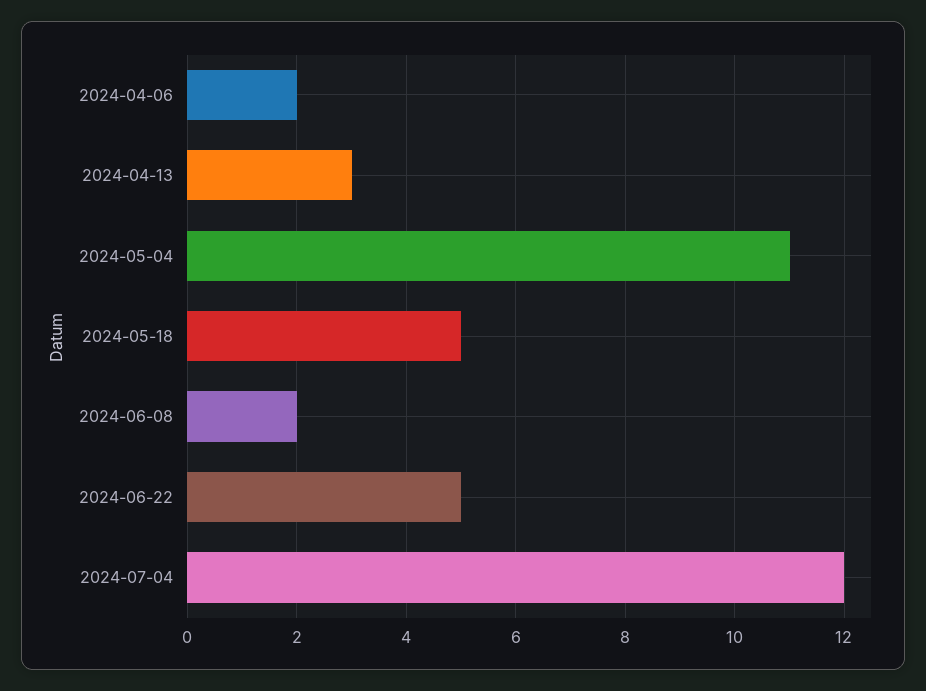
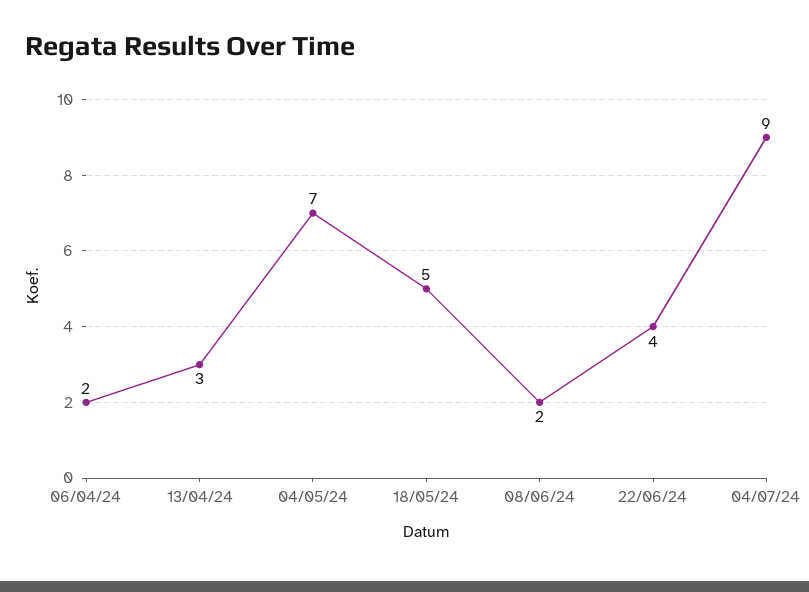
  {
    "2024-04-06": 2,
    "2024-04-13": 3,
-   "2024-05-04": 11,
+   "2024-05-04": 7,
    "2024-05-18": 5,
    "2024-06-08": 2,
-   "2024-06-22": 5,
+   "2024-06-22": 4,
-   "2024-07-04": 12
+   "2024-07-04": 9
  }

